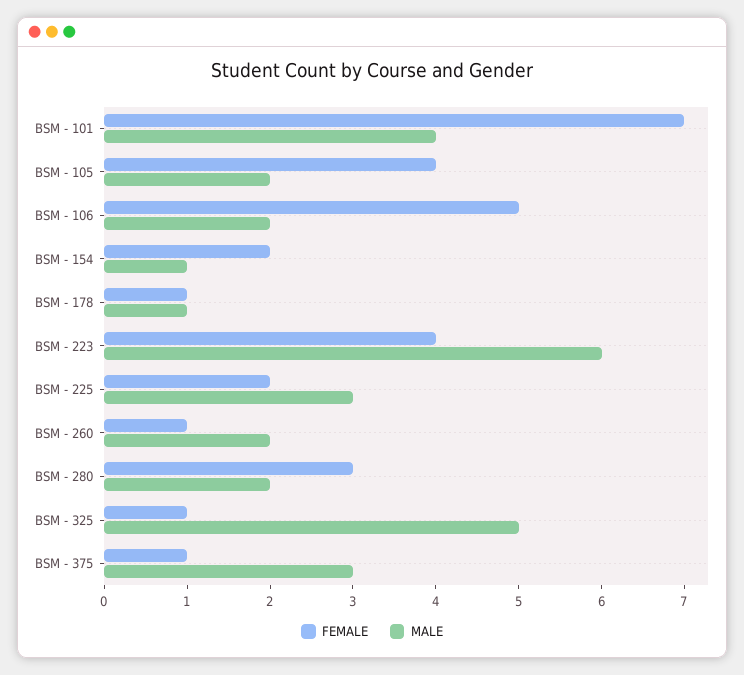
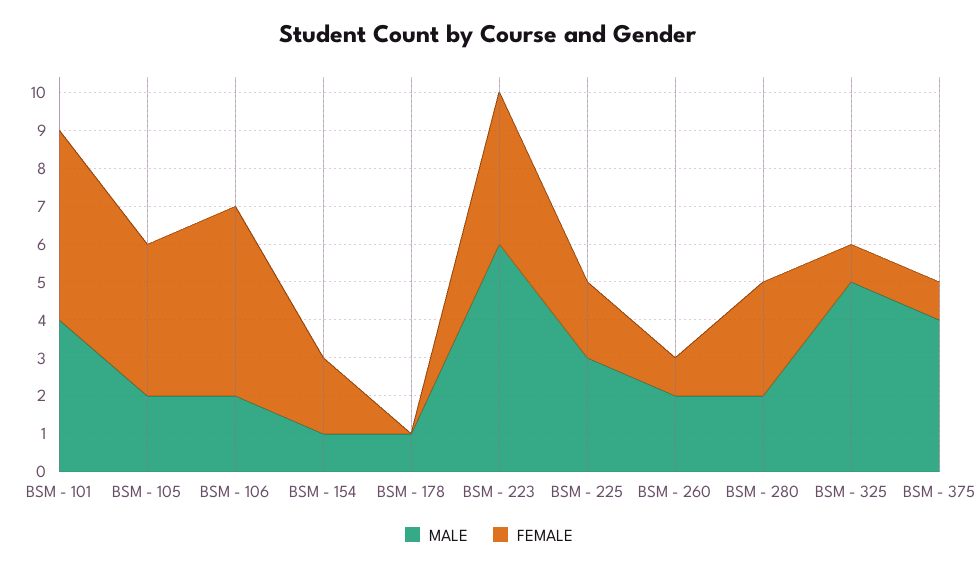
  {
    "FEMALE": {
-     "BSM - 101": 7,
+     "BSM - 101": 5,
      "BSM - 105": 4,
      "BSM - 106": 5,
      "BSM - 154": 2,
-     "BSM - 178": 1,
+     "BSM - 178": 0,
      "BSM - 223": 4,
      "BSM - 225": 2,
      "BSM - 260": 1,
      "BSM - 280": 3,
      "BSM - 325": 1,
      "BSM - 375": 1
    },
    "MALE": {
      "BSM - 101": 4,
      "BSM - 105": 2,
      "BSM - 106": 2,
      "BSM - 154": 1,
      "BSM - 178": 1,
      "BSM - 223": 6,
      "BSM - 225": 3,
      "BSM - 260": 2,
      "BSM - 280": 2,
      "BSM - 325": 5,
-     "BSM - 375": 3
+     "BSM - 375": 4
    }
  }

